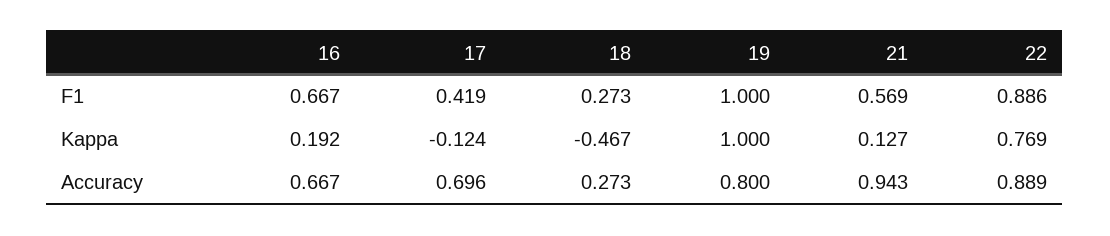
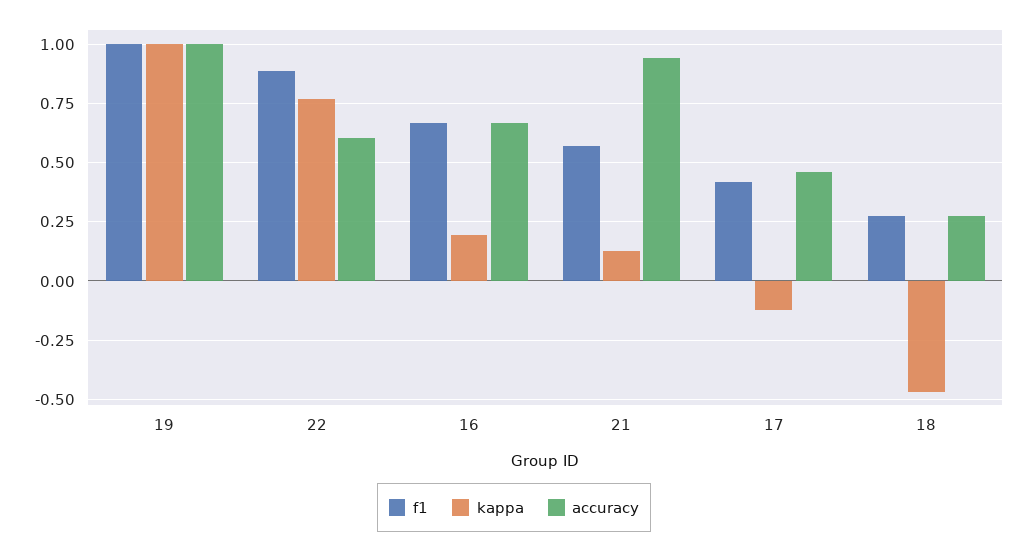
  {
    "F1": {
      "16": 0.667,
      "17": 0.419,
      "18": 0.273,
      "19": 1,
      "21": 0.569,
      "22": 0.886
    },
    "Kappa": {
      "16": 0.192,
      "17": -0.124,
      "18": -0.467,
      "19": 1,
      "21": 0.127,
      "22": 0.769
    },
    "Accuracy": {
      "16": 0.667,
-     "17": 0.696,
+     "17": 0.45,
      "18": 0.273,
-     "19": 0.8,
+     "19": 1,
      "21": 0.943,
-     "22": 0.889
+     "22": 0.6
    }
  }

